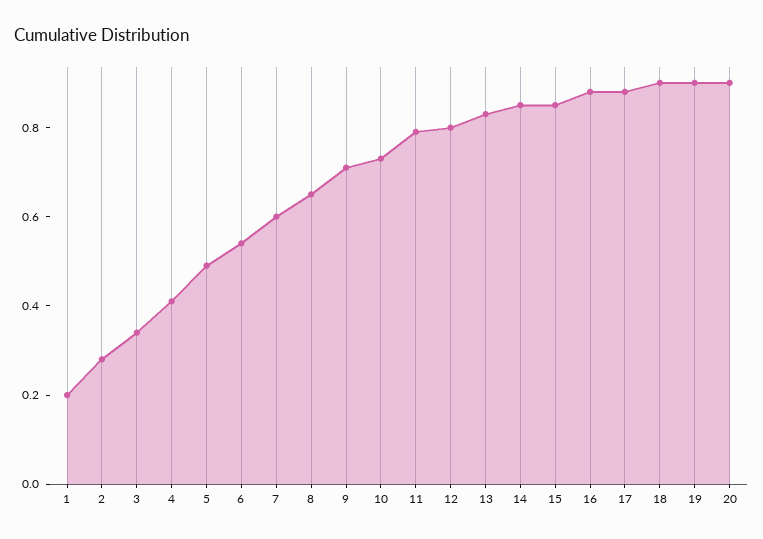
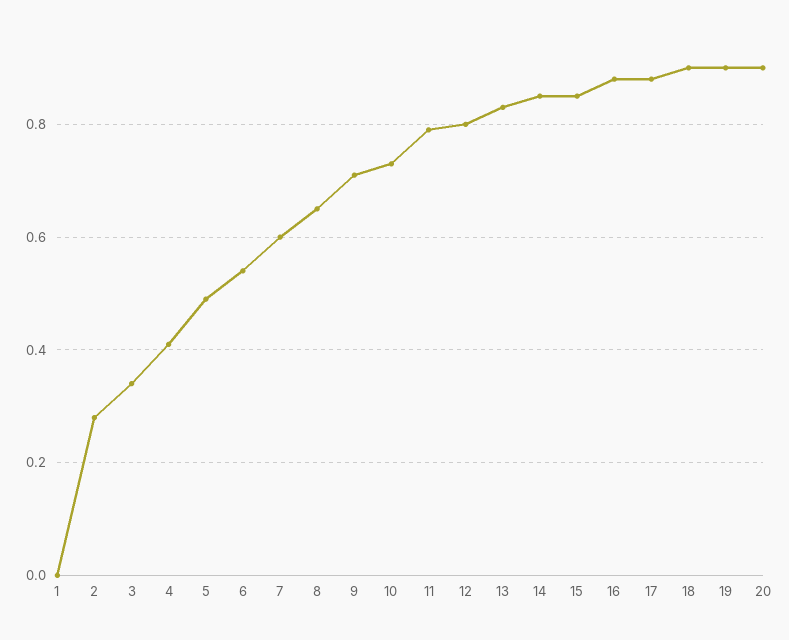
  {
-   "1": 0.2,
+   "1": 0,
    "2": 0.3,
    "3": 0.35,
    "4": 0.4,
    "5": 0.5,
    "6": 0.55,
    "7": 0.6,
    "8": 0.65,
    "9": 0.7,
    "10": 0.75,
    "11": 0.8,
    "12": 0.8,
    "13": 0.85,
    "14": 0.85,
    "15": 0.85,
    "16": 0.9,
    "17": 0.9,
    "18": 0.9,
    "19": 0.9,
    "20": 0.9
  }

